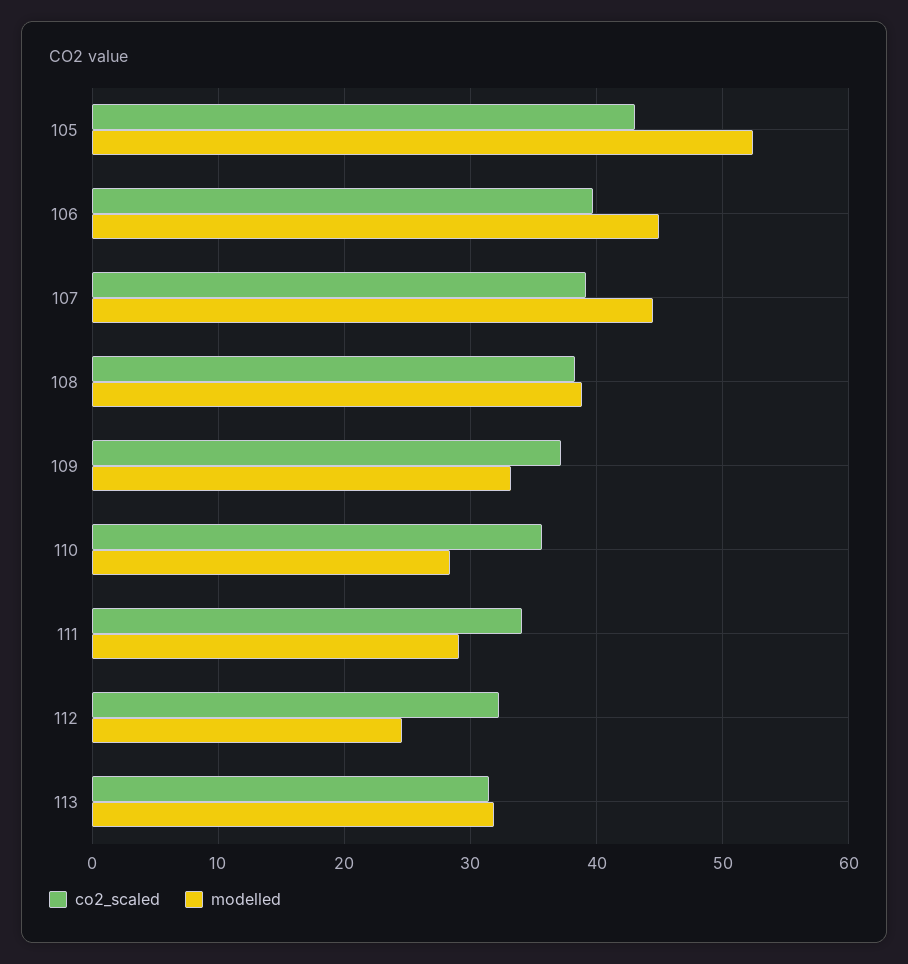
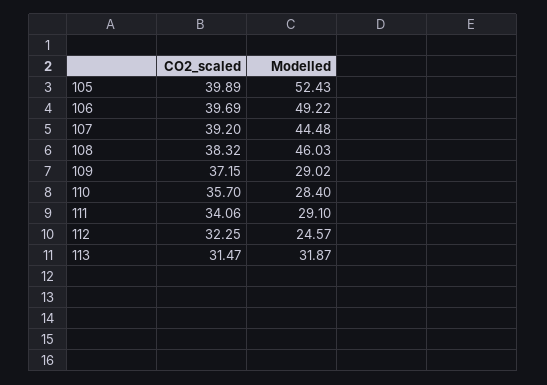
  {
    "co2_scaled": {
-     "105": 43,
+     "105": 39.89,
      "106": 39.69,
      "107": 39.2,
      "108": 38.32,
      "109": 37.15,
      "110": 35.7,
      "111": 34.06,
      "112": 32.25,
      "113": 31.47
    },
    "modelled": {
      "105": 52.43,
-     "106": 45,
+     "106": 49.22,
      "107": 44.48,
-     "108": 39,
+     "108": 46.03,
-     "109": 33,
+     "109": 29.02,
      "110": 28.4,
      "111": 29.1,
      "112": 24.57,
      "113": 31.87
    }
  }

